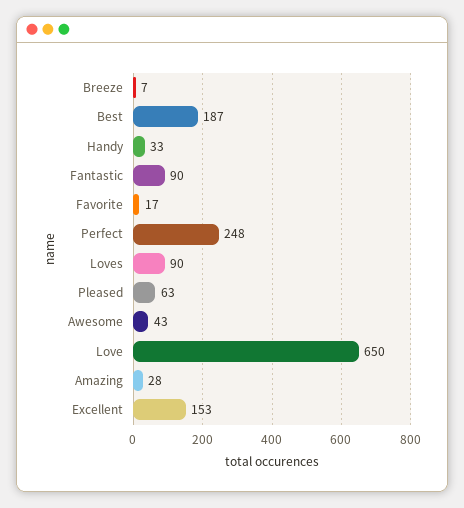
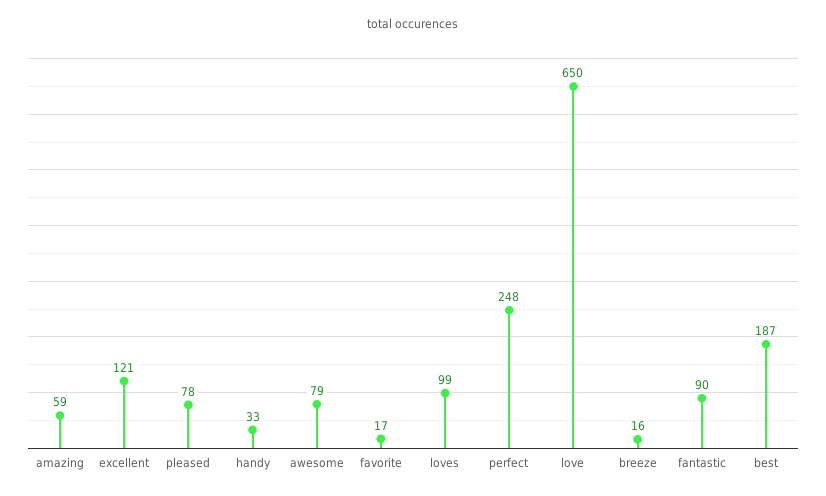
  {
-   "Breeze": 7,
+   "Breeze": 16,
    "Best": 187,
    "Handy": 33,
    "Fantastic": 90,
    "Favorite": 17,
    "Perfect": 248,
-   "Loves": 90,
+   "Loves": 99,
-   "Pleased": 63,
+   "Pleased": 78,
-   "Awesome": 43,
+   "Awesome": 79,
    "Love": 650,
-   "Amazing": 28,
+   "Amazing": 59,
-   "Excellent": 153
+   "Excellent": 121
  }

